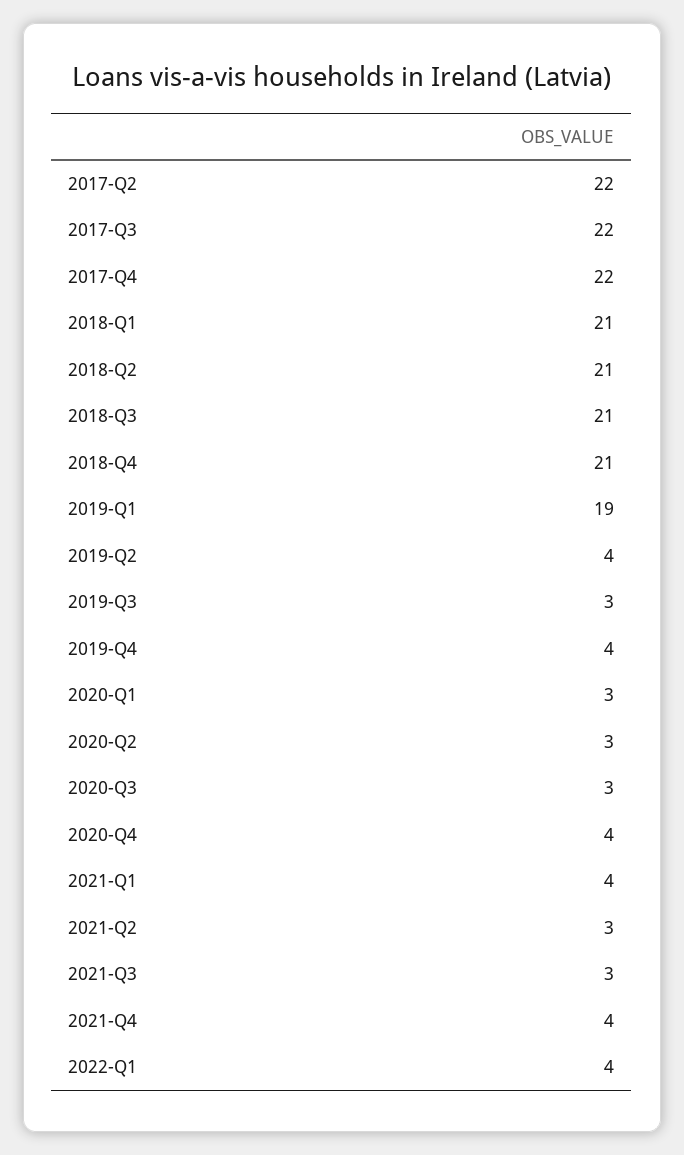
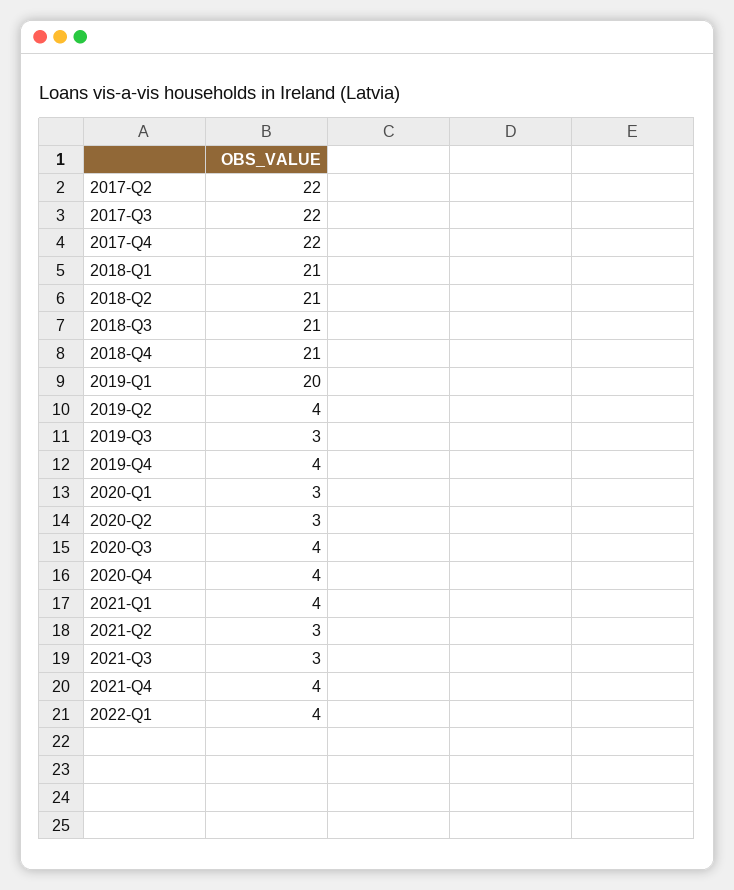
  {
    "2017-Q2": 22,
    "2017-Q3": 22,
    "2017-Q4": 22,
    "2018-Q1": 21,
    "2018-Q2": 21,
    "2018-Q3": 21,
    "2018-Q4": 21,
-   "2019-Q1": 19,
+   "2019-Q1": 20,
    "2019-Q2": 4,
    "2019-Q3": 3,
    "2019-Q4": 4,
    "2020-Q1": 3,
    "2020-Q2": 3,
-   "2020-Q3": 3,
+   "2020-Q3": 4,
    "2020-Q4": 4,
    "2021-Q1": 4,
    "2021-Q2": 3,
    "2021-Q3": 3,
    "2021-Q4": 4,
    "2022-Q1": 4
  }

